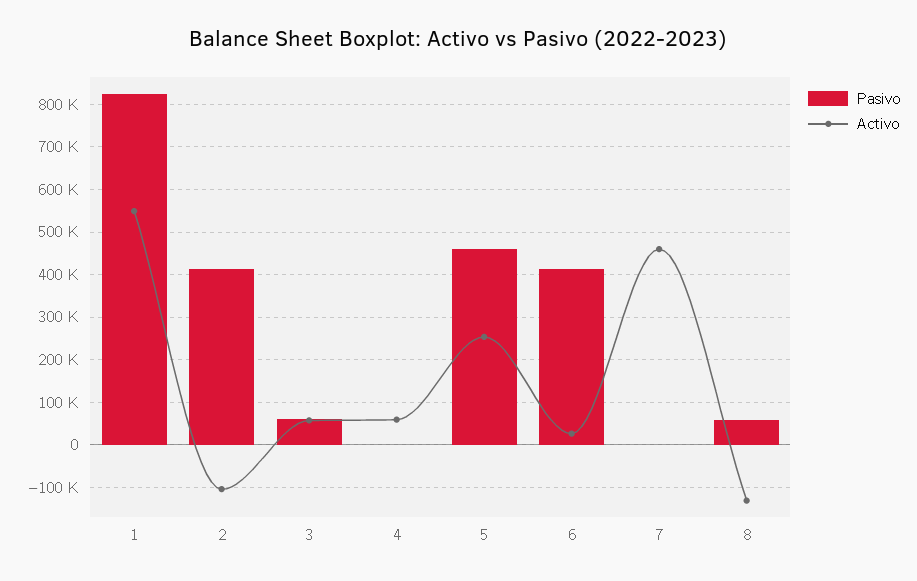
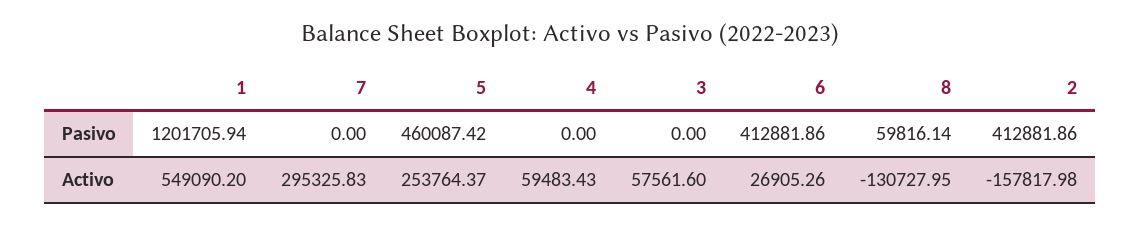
  {
    "Pasivo": {
-     "1": 820000,
+     "1": 1201705.94,
      "2": 412881.86,
-     "3": 60000,
+     "3": 0,
      "4": 0,
      "5": 460087.42,
      "6": 412881.86,
      "7": 0,
      "8": 59816.14
    },
    "Activo": {
      "1": 549090.2,
-     "2": -100000,
+     "2": -157817.98,
      "3": 57561.6,
      "4": 59483.43,
      "5": 253764.37,
      "6": 26905.26,
-     "7": 460000,
+     "7": 295325.83,
      "8": -130727.95
    }
  }

